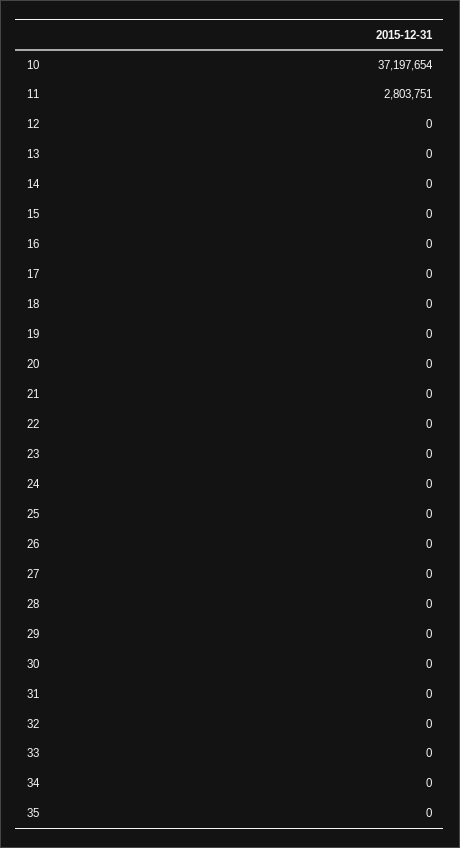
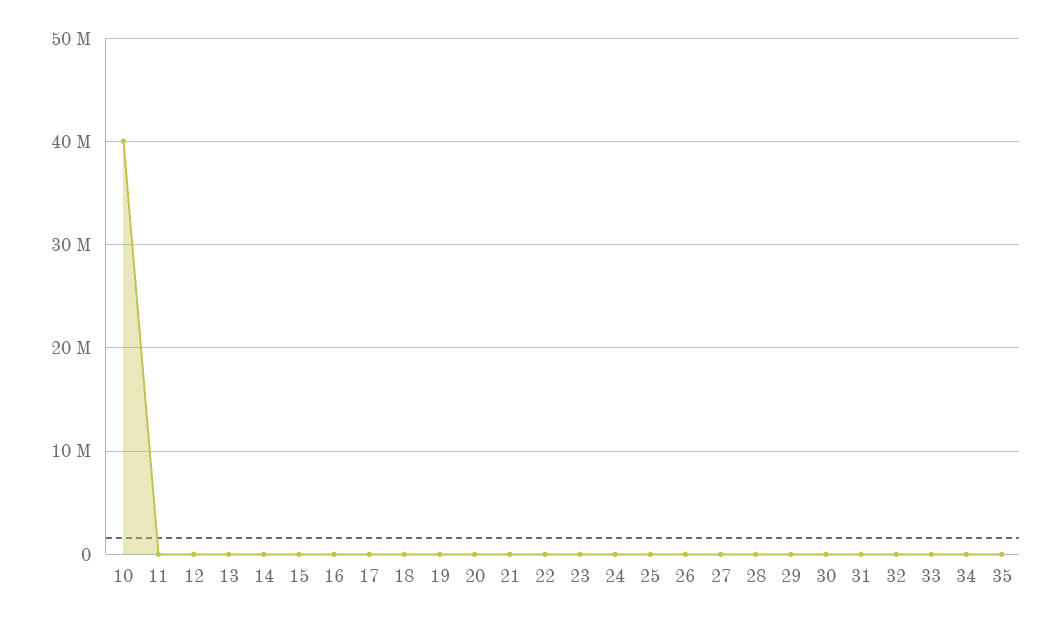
  {
-   "10": 37197654,
+   "10": 40000000,
-   "11": 2803751,
+   "11": 0,
    "12": 0,
    "13": 0,
    "14": 0,
    "15": 0,
    "16": 0,
    "17": 0,
    "18": 0,
    "19": 0,
    "20": 0,
    "21": 0,
    "22": 0,
    "23": 0,
    "24": 0,
    "25": 0,
    "26": 0,
    "27": 0,
    "28": 0,
    "29": 0,
    "30": 0,
    "31": 0,
    "32": 0,
    "33": 0,
    "34": 0,
    "35": 0
  }

